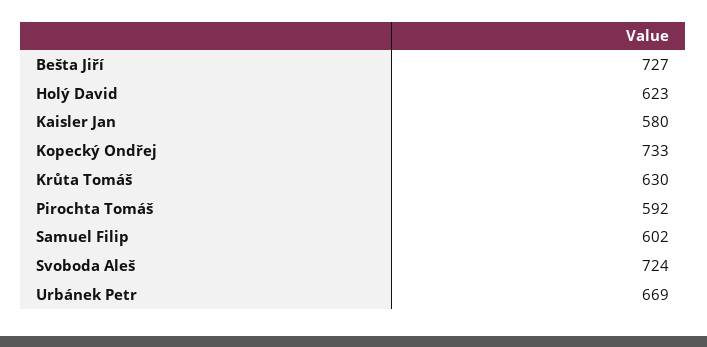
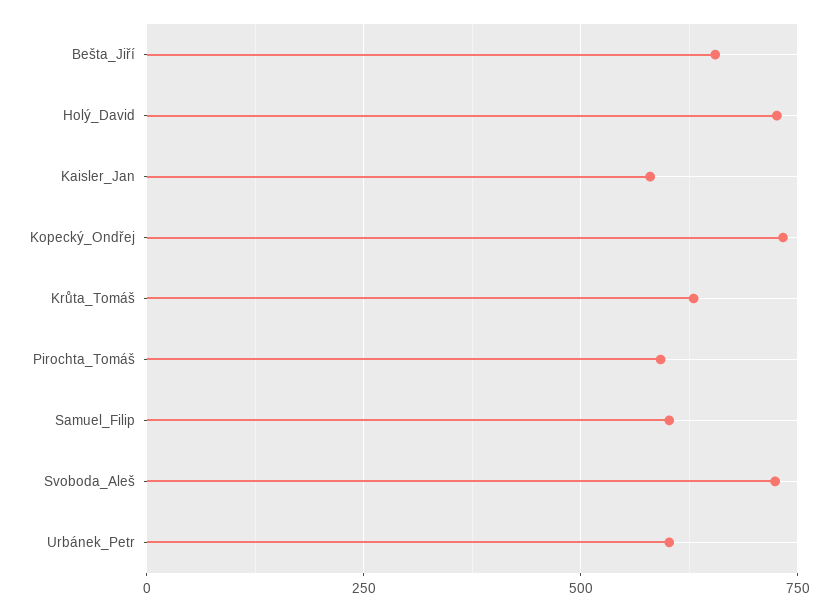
  {
-   "Bešta Jiří": 727,
+   "Bešta Jiří": 650,
-   "Holý David": 623,
+   "Holý David": 725,
    "Kaisler Jan": 580,
    "Kopecký Ondřej": 733,
    "Krůta Tomáš": 630,
    "Pirochta Tomáš": 592,
    "Samuel Filip": 602,
    "Svoboda Aleš": 724,
-   "Urbánek Petr": 669
+   "Urbánek Petr": 600
  }

